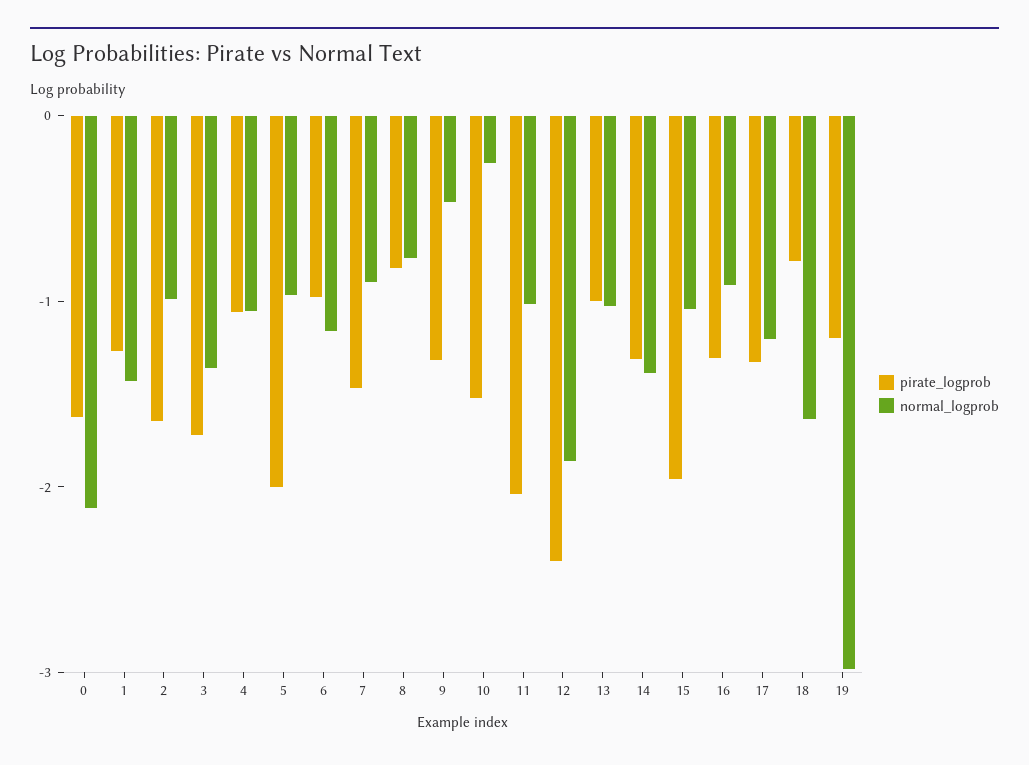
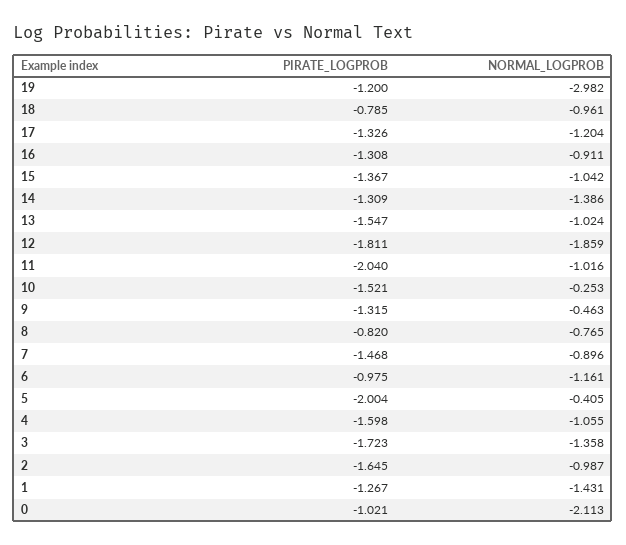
  {
    "pirate_logprob": {
-     "0": -1.6,
+     "0": -1.021,
      "1": -1.267,
      "2": -1.645,
      "3": -1.723,
-     "4": -1,
+     "4": -1.598,
      "5": -2.004,
      "6": -0.975,
      "7": -1.468,
      "8": -0.82,
      "9": -1.315,
      "10": -1.521,
      "11": -2.04,
-     "12": -2.4,
+     "12": -1.811,
-     "13": -1,
+     "13": -1.547,
      "14": -1.309,
-     "15": -2,
+     "15": -1.367,
      "16": -1.308,
      "17": -1.326,
      "18": -0.785,
      "19": -1.2
    },
    "normal_logprob": {
      "0": -2.113,
      "1": -1.431,
      "2": -0.987,
      "3": -1.358,
      "4": -1.055,
-     "5": -1,
+     "5": -0.405,
      "6": -1.161,
      "7": -0.896,
      "8": -0.765,
      "9": -0.463,
      "10": -0.253,
      "11": -1.016,
      "12": -1.859,
      "13": -1.024,
      "14": -1.386,
      "15": -1.042,
      "16": -0.911,
      "17": -1.204,
-     "18": -1.6,
+     "18": -0.961,
      "19": -2.982
    }
  }

